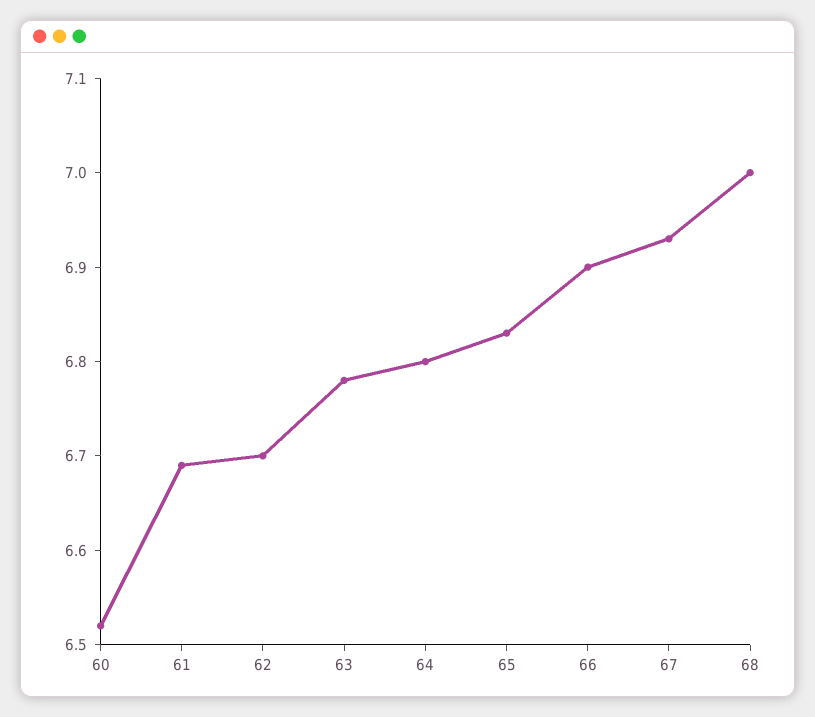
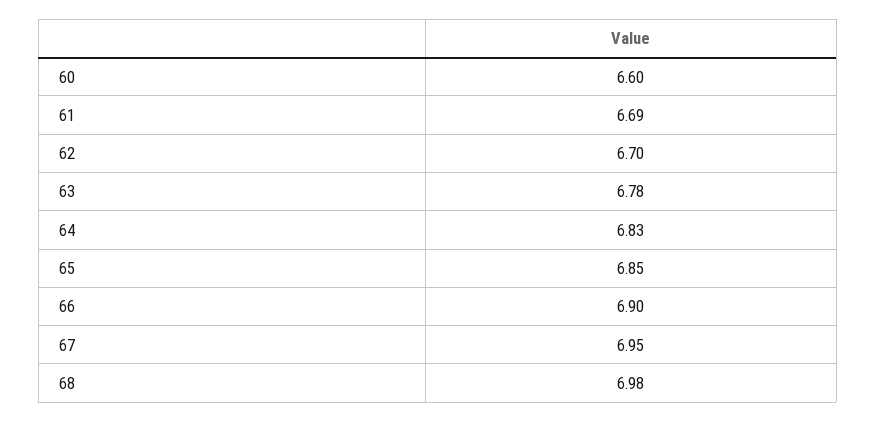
  {
-   "60": 6.52,
+   "60": 6.6,
    "61": 6.69,
    "62": 6.7,
    "63": 6.78,
-   "64": 6.8,
+   "64": 6.83,
-   "65": 6.83,
+   "65": 6.85,
    "66": 6.9,
-   "67": 6.93,
+   "67": 6.95,
-   "68": 7
+   "68": 6.98
  }

